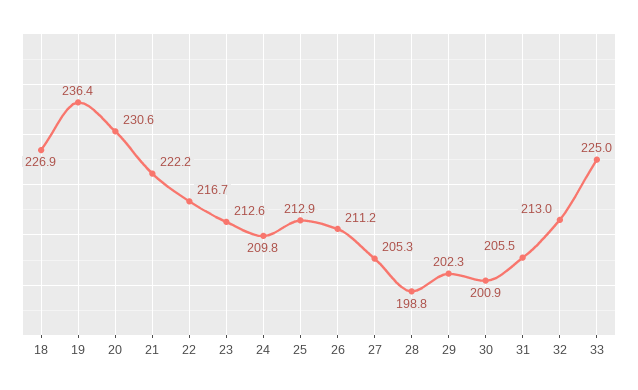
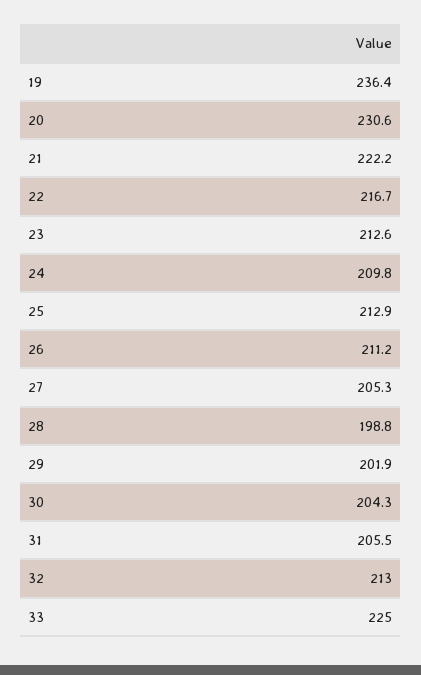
  {
-   "18": 226.9,
    "19": 236.4,
    "20": 230.6,
    "21": 222.2,
    "22": 216.7,
    "23": 212.6,
    "24": 209.8,
    "25": 212.9,
    "26": 211.2,
    "27": 205.3,
    "28": 198.8,
-   "29": 202.3,
+   "29": 201.9,
-   "30": 200.9,
+   "30": 204.3,
    "31": 205.5,
    "32": 213,
    "33": 225
  }

